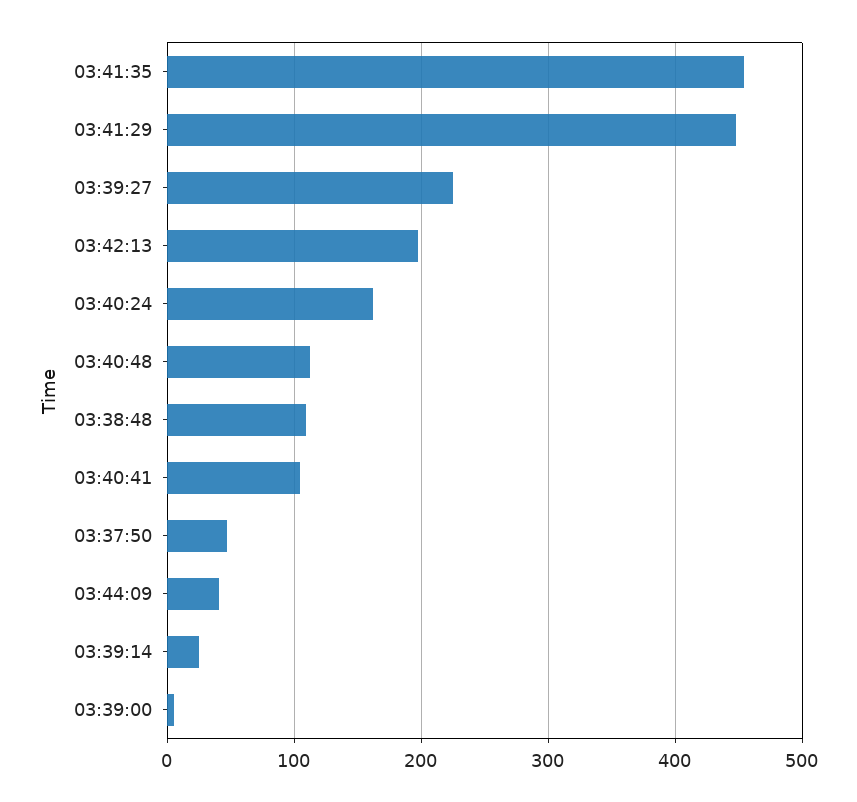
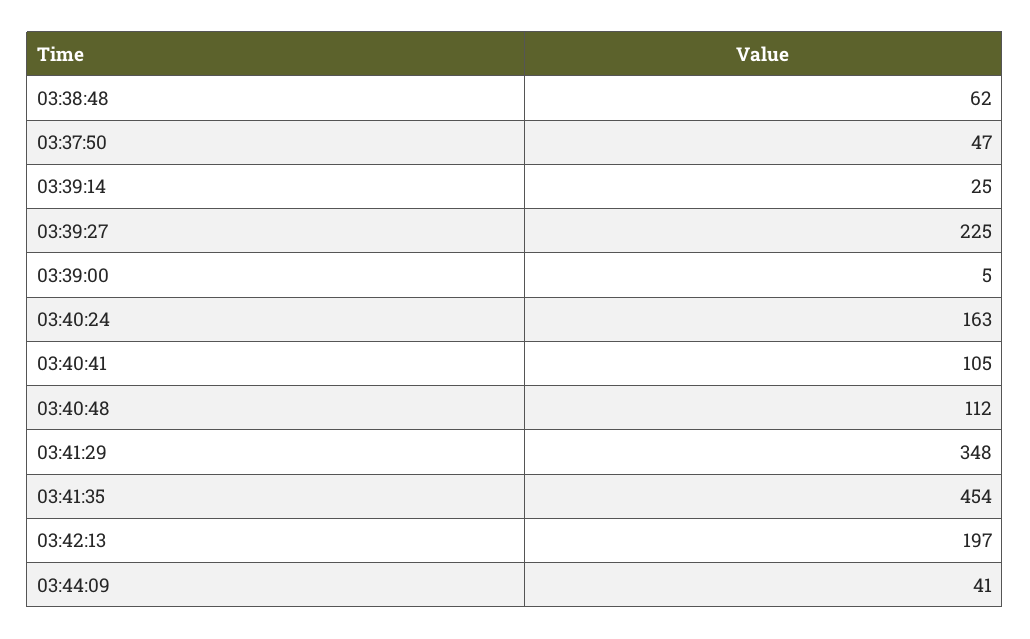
  {
    "03:41:35": 454,
-   "03:41:29": 450,
+   "03:41:29": 348,
    "03:39:27": 225,
    "03:42:13": 197,
    "03:40:24": 163,
    "03:40:48": 112,
-   "03:38:48": 110,
+   "03:38:48": 62,
    "03:40:41": 105,
    "03:37:50": 47,
    "03:44:09": 41,
    "03:39:14": 25,
    "03:39:00": 5
  }

